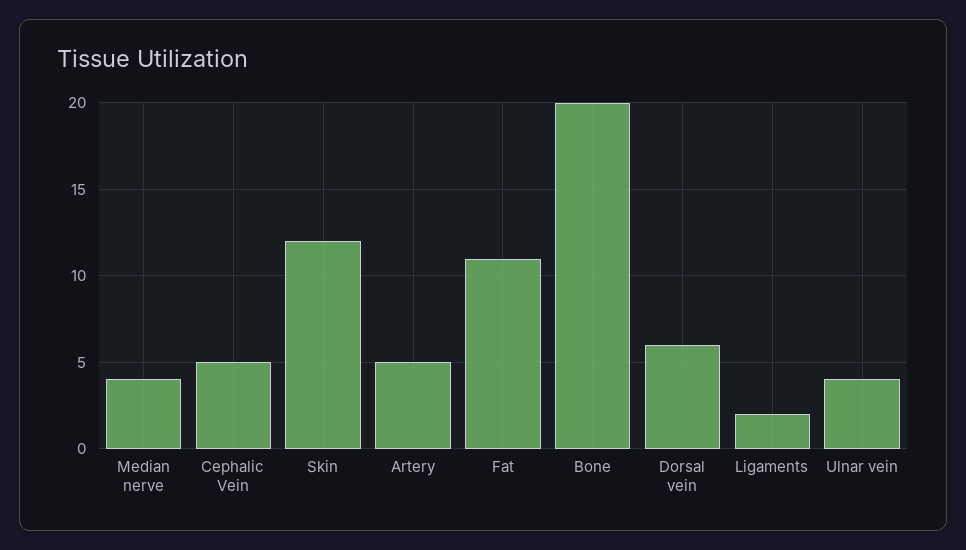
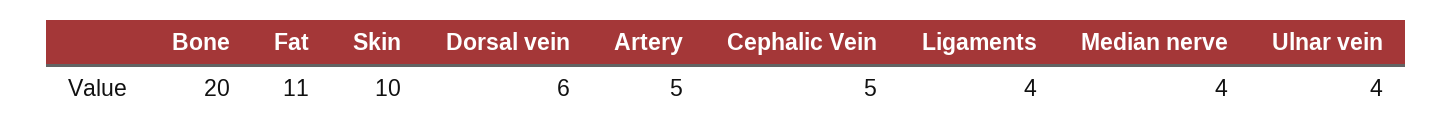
  {
    "Median nerve": 4,
    "Cephalic Vein": 5,
-   "Skin": 12,
+   "Skin": 10,
    "Artery": 5,
    "Fat": 11,
    "Bone": 20,
    "Dorsal vein": 6,
-   "Ligaments": 2,
+   "Ligaments": 4,
    "Ulnar vein": 4
  }

